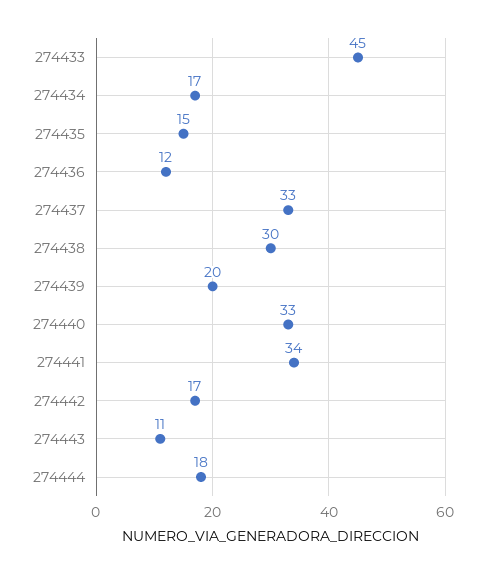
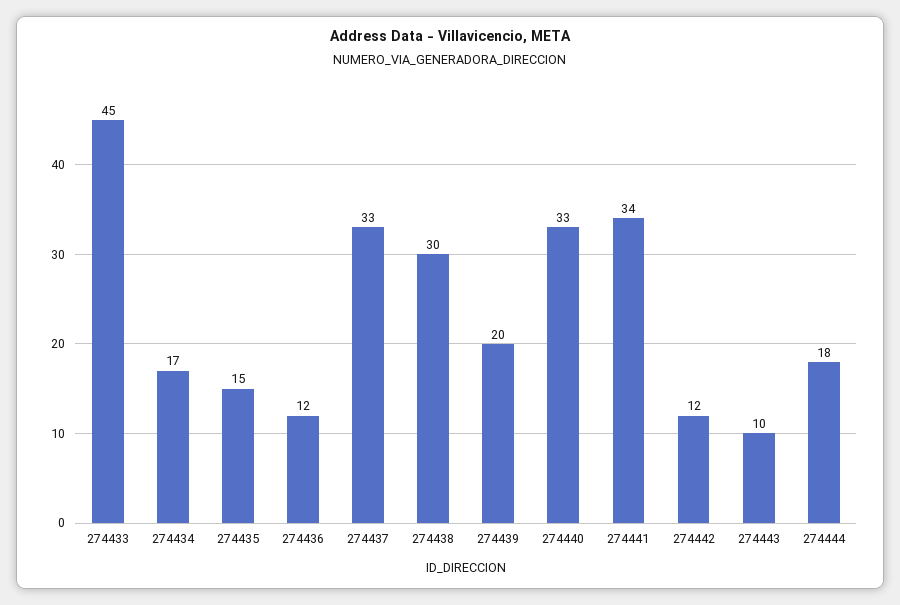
  {
    "274433": 45,
    "274434": 17,
    "274435": 15,
    "274436": 12,
    "274437": 33,
    "274438": 30,
    "274439": 20,
    "274440": 33,
    "274441": 34,
-   "274442": 17,
+   "274442": 12,
-   "274443": 11,
+   "274443": 10,
    "274444": 18
  }

